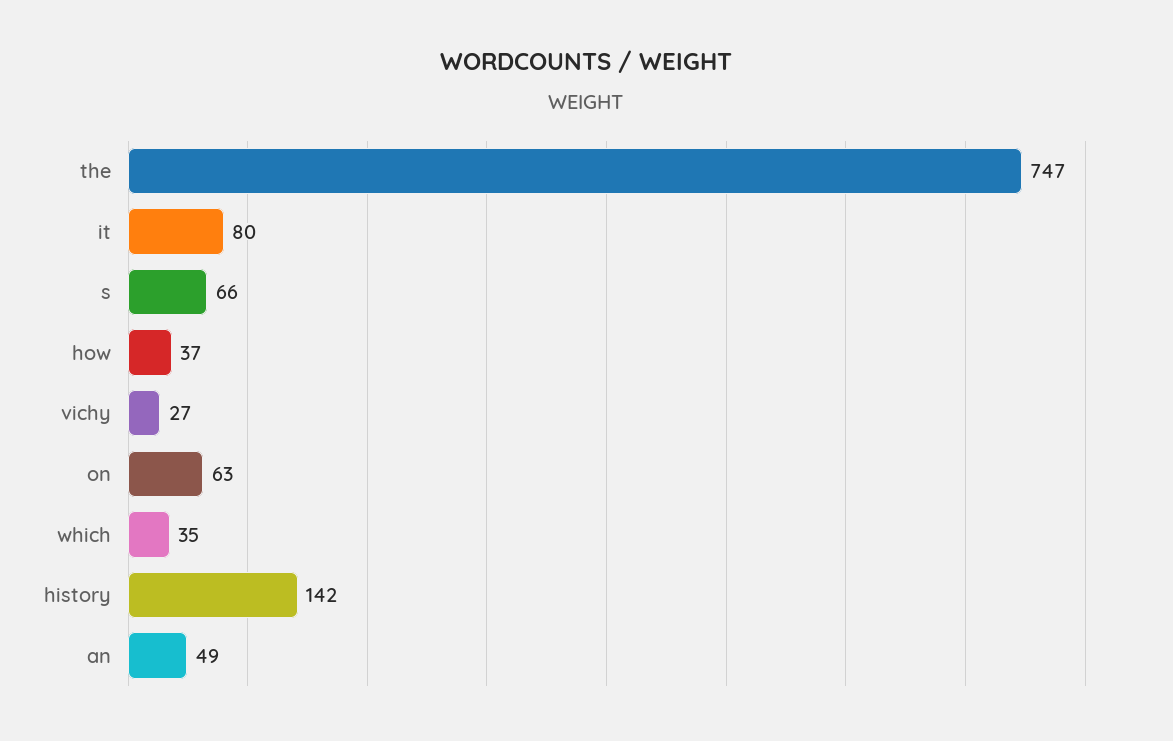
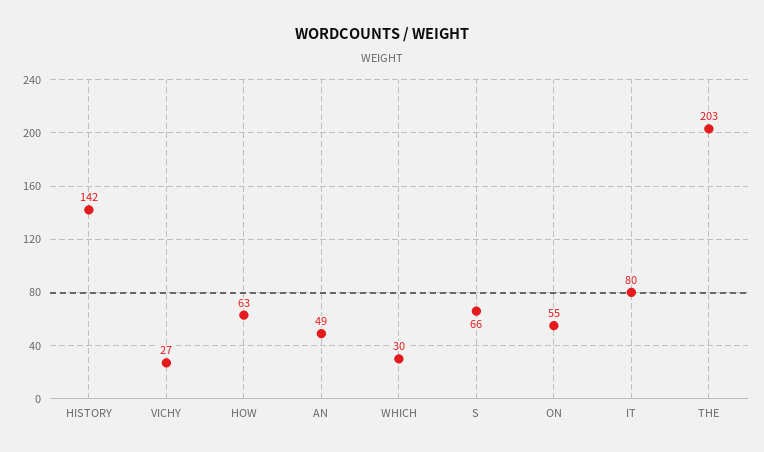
  {
-   "the": 747,
+   "the": 203,
    "it": 80,
    "s": 66,
-   "how": 37,
+   "how": 63,
    "vichy": 27,
-   "on": 63,
+   "on": 55,
-   "which": 35,
+   "which": 30,
    "history": 142,
    "an": 49
  }

